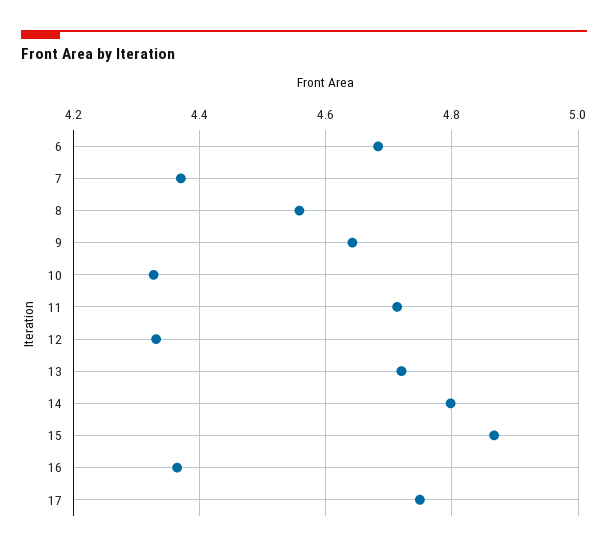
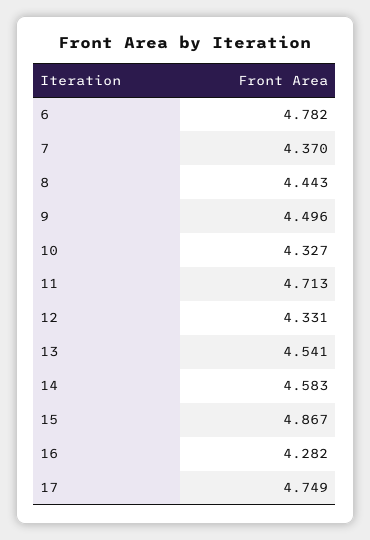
  {
-   "6": 4.68,
+   "6": 4.782,
    "7": 4.37,
-   "8": 4.56,
+   "8": 4.443,
-   "9": 4.64,
+   "9": 4.496,
    "10": 4.327,
    "11": 4.713,
    "12": 4.331,
-   "13": 4.72,
+   "13": 4.541,
-   "14": 4.8,
+   "14": 4.583,
    "15": 4.867,
-   "16": 4.36,
+   "16": 4.282,
    "17": 4.749
  }

